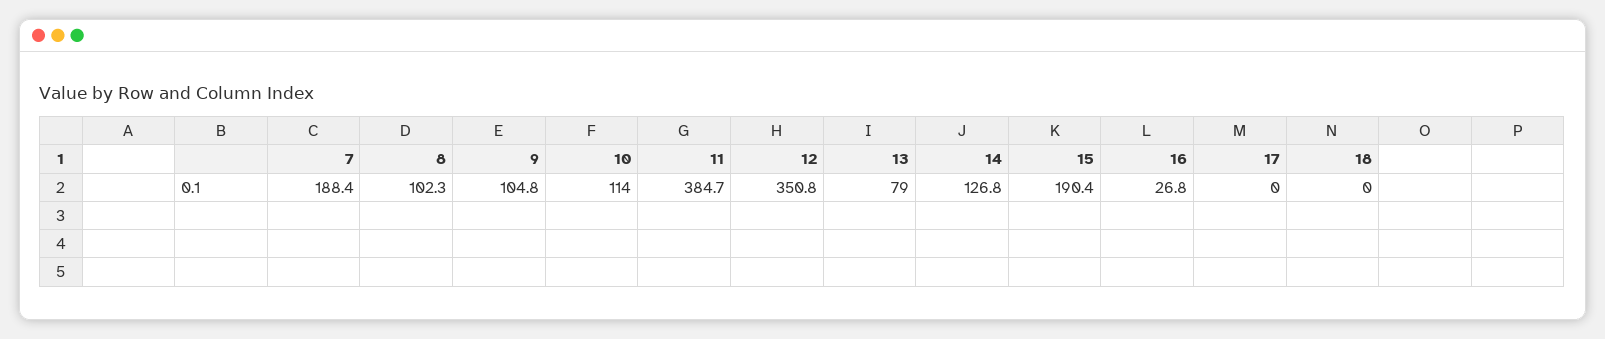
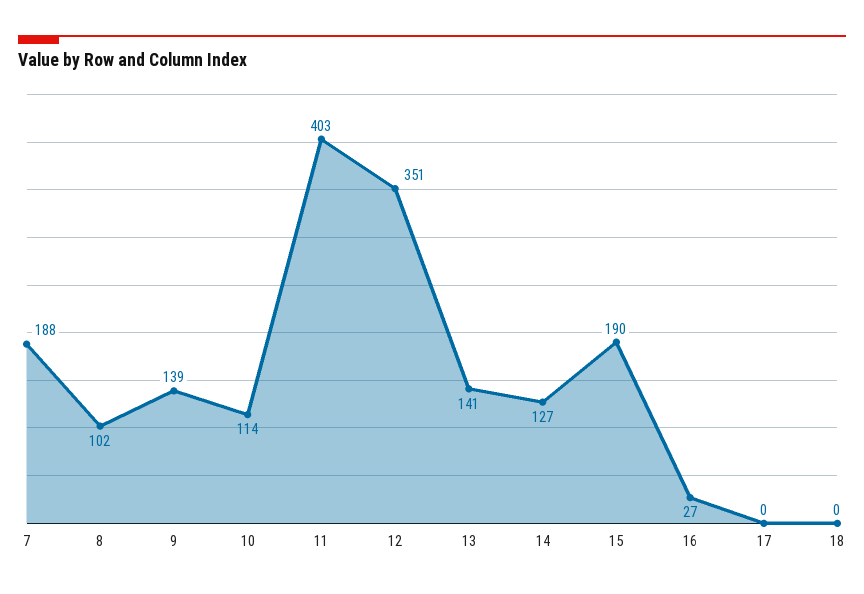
  {
    "7": 188.4,
    "8": 102.3,
-   "9": 104.8,
+   "9": 139,
    "10": 114,
-   "11": 384.7,
+   "11": 403,
    "12": 350.8,
-   "13": 79,
+   "13": 141,
    "14": 126.8,
    "15": 190.4,
    "16": 26.8,
    "17": 0,
    "18": 0
  }

